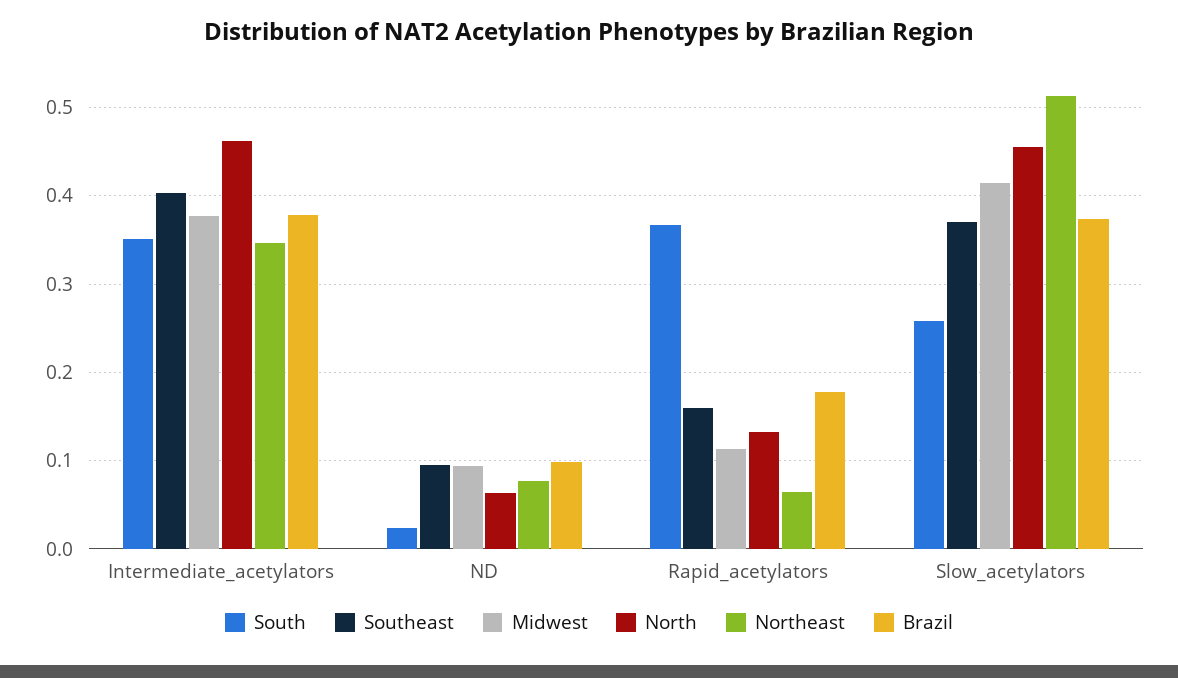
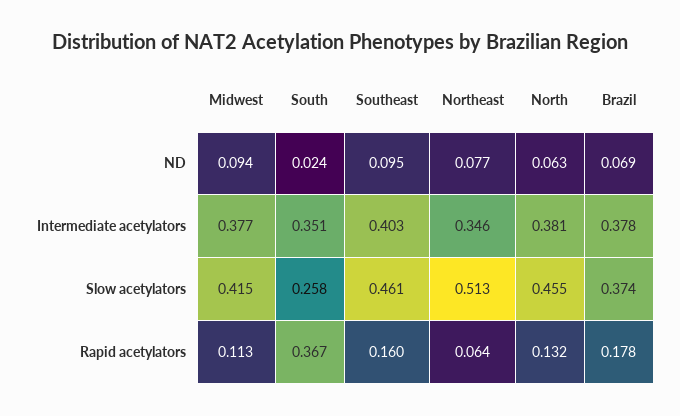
  {
    "South": {
      "Intermediate_acetylators": 0.351,
      "ND": 0.024,
      "Rapid_acetylators": 0.367,
      "Slow_acetylators": 0.258
    },
    "Southeast": {
      "Intermediate_acetylators": 0.403,
      "ND": 0.095,
      "Rapid_acetylators": 0.16,
-     "Slow_acetylators": 0.37
+     "Slow_acetylators": 0.461
    },
    "Midwest": {
      "Intermediate_acetylators": 0.377,
      "ND": 0.094,
      "Rapid_acetylators": 0.113,
      "Slow_acetylators": 0.415
    },
    "North": {
-     "Intermediate_acetylators": 0.46,
+     "Intermediate_acetylators": 0.381,
      "ND": 0.063,
      "Rapid_acetylators": 0.132,
      "Slow_acetylators": 0.455
    },
    "Northeast": {
      "Intermediate_acetylators": 0.346,
      "ND": 0.077,
      "Rapid_acetylators": 0.064,
      "Slow_acetylators": 0.513
    },
    "Brazil": {
      "Intermediate_acetylators": 0.378,
-     "ND": 0.1,
+     "ND": 0.069,
      "Rapid_acetylators": 0.178,
      "Slow_acetylators": 0.374
    }
  }

